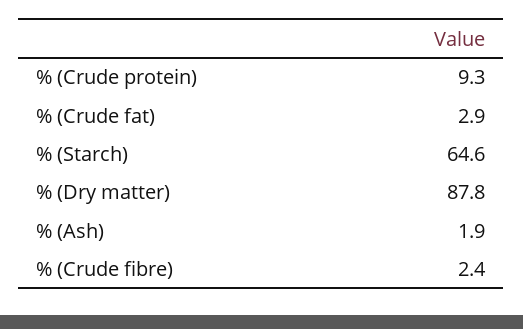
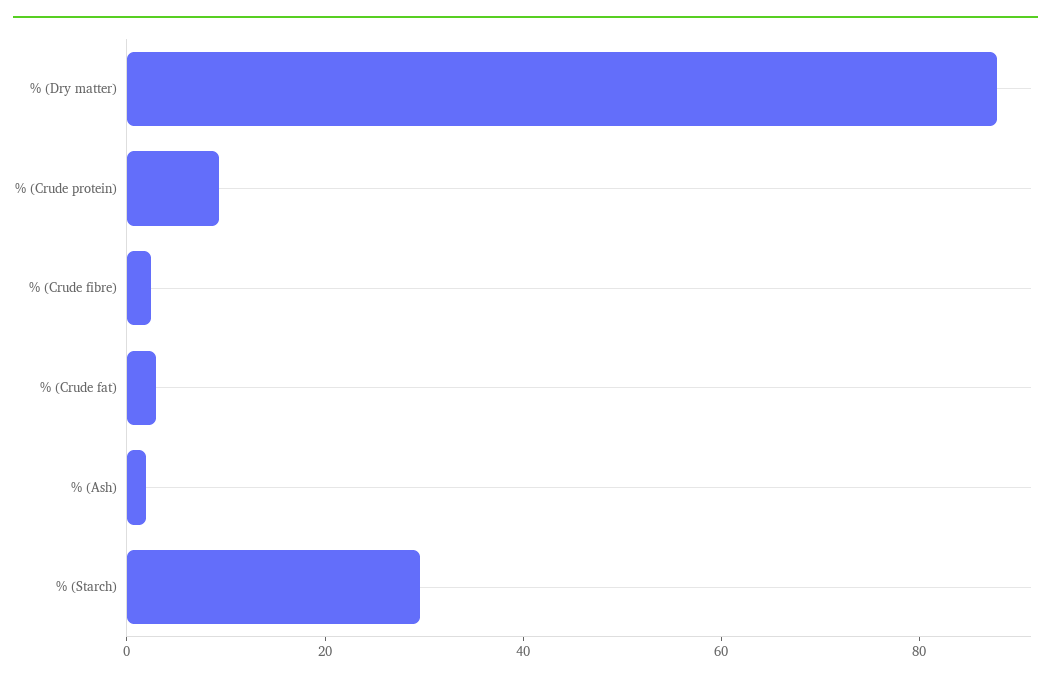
  {
    "% (Crude protein)": 9.3,
    "% (Crude fat)": 2.9,
-   "% (Starch)": 64.6,
+   "% (Starch)": 30,
    "% (Dry matter)": 87.8,
    "% (Ash)": 1.9,
    "% (Crude fibre)": 2.4
  }

